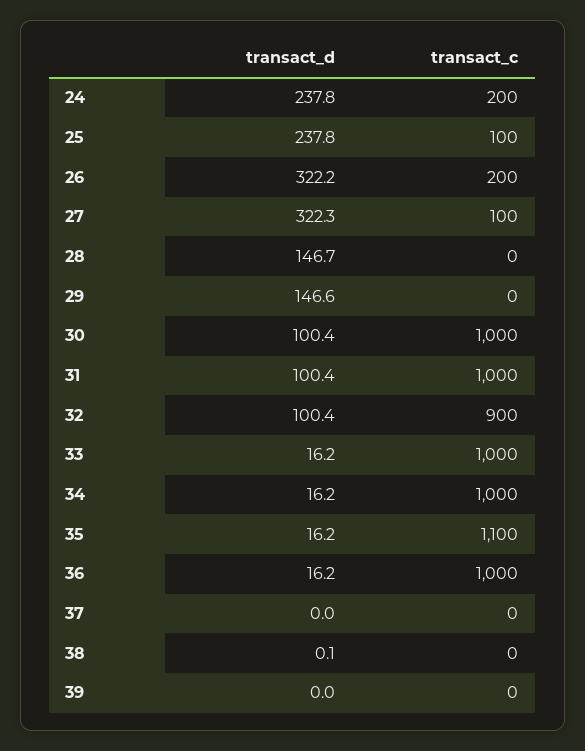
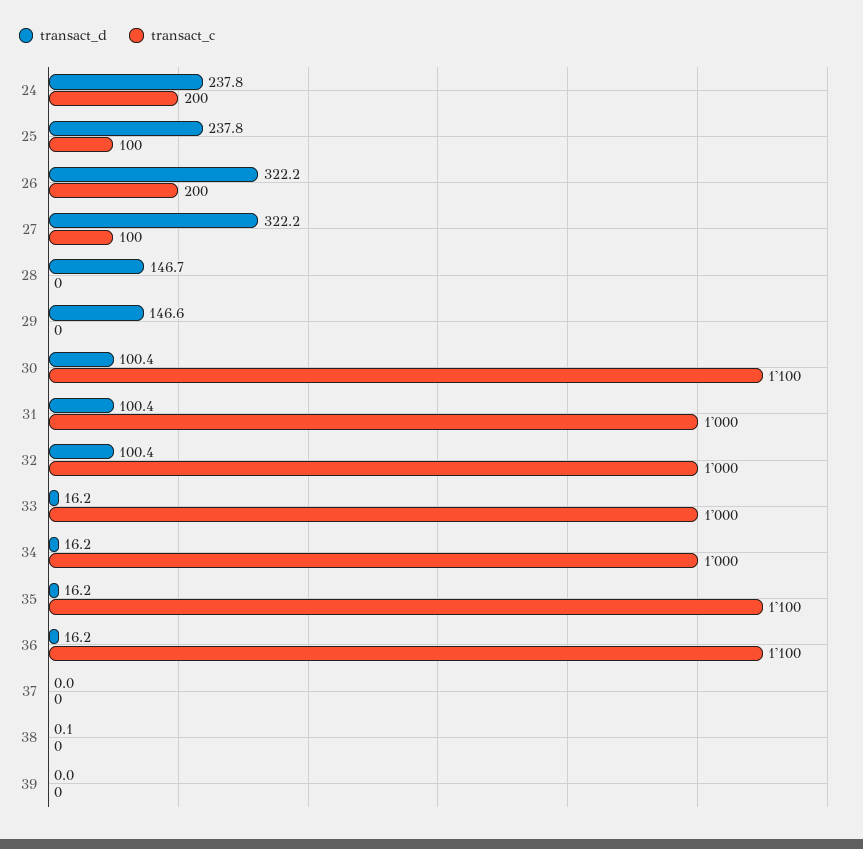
  {
    "transact_d": {
      "24": 237.8,
      "25": 237.8,
      "26": 322.2,
-     "27": 322.3,
+     "27": 322.2,
      "28": 146.7,
      "29": 146.6,
      "30": 100.4,
      "31": 100.4,
      "32": 100.4,
      "33": 16.2,
      "34": 16.2,
      "35": 16.2,
      "36": 16.2,
      "37": 0,
      "38": 0.1,
      "39": 0
    },
    "transact_c": {
      "24": 200,
      "25": 100,
      "26": 200,
      "27": 100,
      "28": 0,
      "29": 0,
-     "30": 1000,
+     "30": 1100,
      "31": 1000,
-     "32": 900,
+     "32": 1000,
      "33": 1000,
      "34": 1000,
      "35": 1100,
-     "36": 1000,
+     "36": 1100,
      "37": 0,
      "38": 0,
      "39": 0
    }
  }

